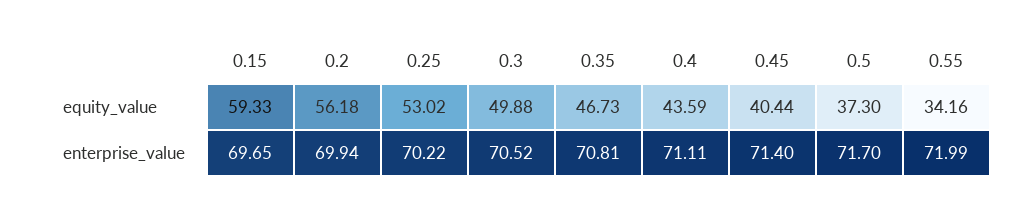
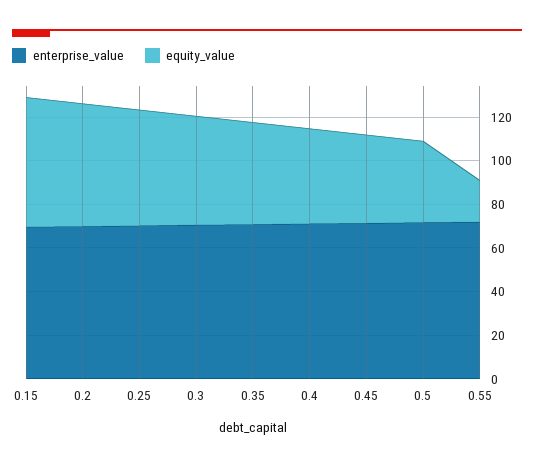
  {
    "equity_value": {
      "0.15": 59.33,
      "0.2": 56.18,
      "0.25": 53.02,
      "0.3": 49.88,
      "0.35": 46.73,
      "0.4": 43.59,
      "0.45": 40.44,
      "0.5": 37.3,
-     "0.55": 34.16
+     "0.55": 20
    },
    "enterprise_value": {
      "0.15": 69.65,
      "0.2": 69.94,
      "0.25": 70.22,
      "0.3": 70.52,
      "0.35": 70.81,
      "0.4": 71.11,
      "0.45": 71.4,
      "0.5": 71.7,
      "0.55": 71.99
    }
  }

